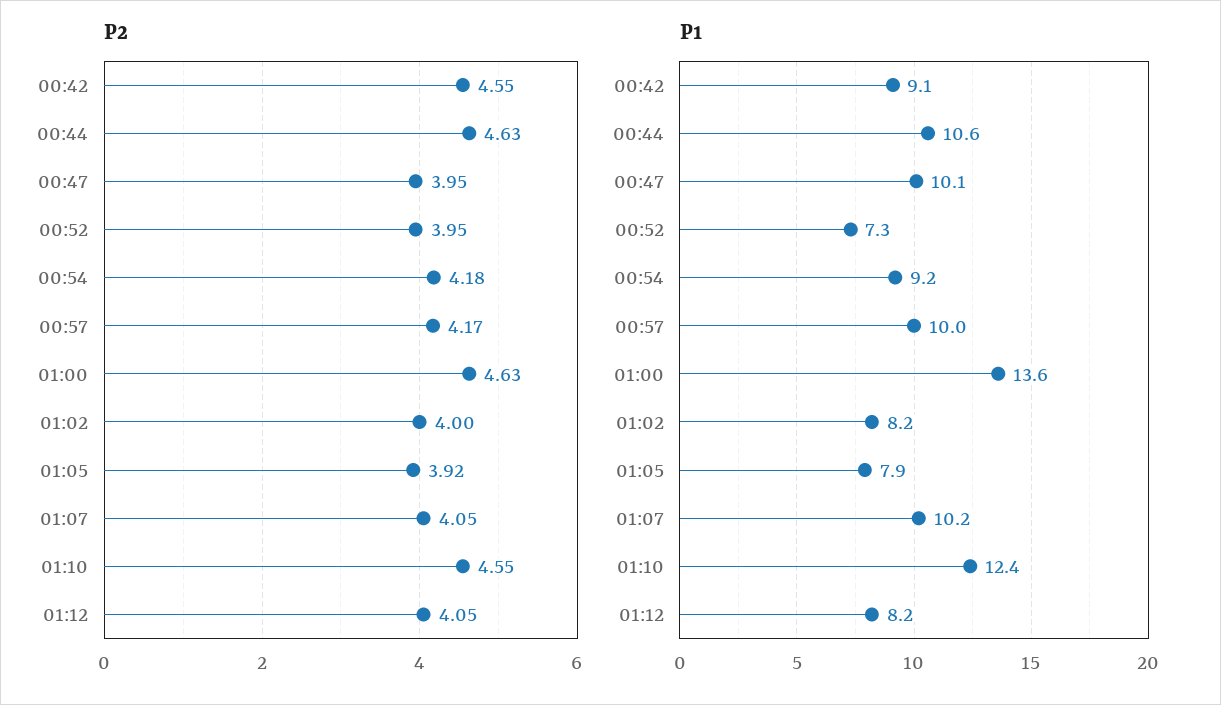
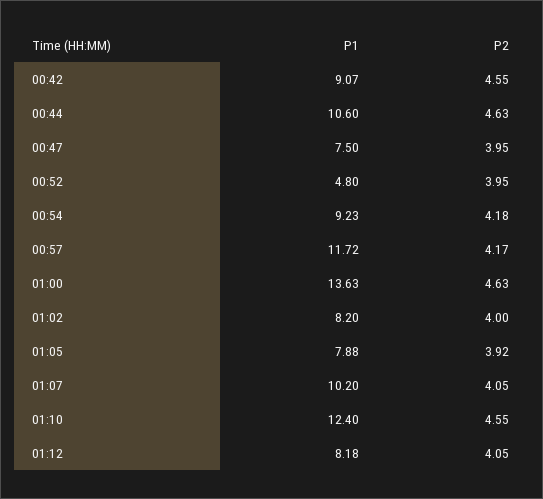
  {
    "P2": {
      "00:42": 4.55,
      "00:44": 4.63,
      "00:47": 3.95,
      "00:52": 3.95,
      "00:54": 4.18,
      "00:57": 4.17,
      "01:00": 4.63,
      "01:02": 4,
      "01:05": 3.92,
      "01:07": 4.05,
      "01:10": 4.55,
      "01:12": 4.05
    },
    "P1": {
      "00:42": 9.07,
      "00:44": 10.6,
-     "00:47": 10.1,
+     "00:47": 7.5,
-     "00:52": 7.3,
+     "00:52": 4.8,
      "00:54": 9.23,
-     "00:57": 10,
+     "00:57": 11.72,
      "01:00": 13.63,
      "01:02": 8.2,
      "01:05": 7.88,
      "01:07": 10.2,
      "01:10": 12.4,
      "01:12": 8.18
    }
  }

